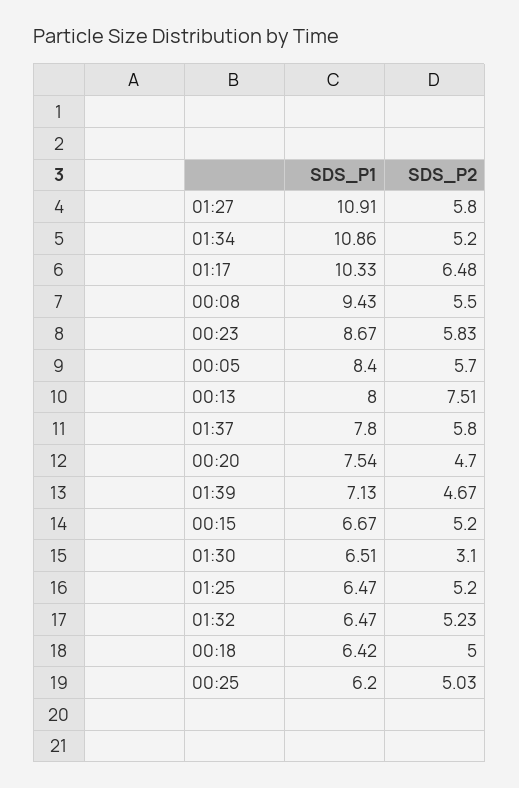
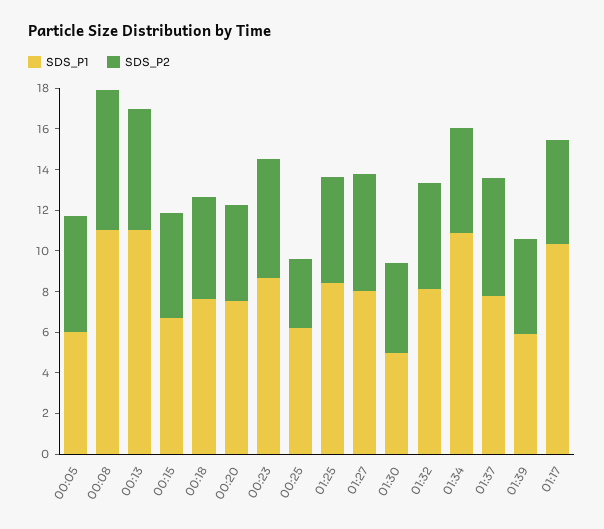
  {
    "SDS_P1": {
-     "01:27": 10.91,
+     "01:27": 8,
      "01:34": 10.86,
      "01:17": 10.33,
-     "00:08": 9.43,
+     "00:08": 11,
      "00:23": 8.67,
-     "00:05": 8.4,
+     "00:05": 6,
-     "00:13": 8,
+     "00:13": 11,
      "01:37": 7.8,
      "00:20": 7.54,
-     "01:39": 7.13,
+     "01:39": 6,
      "00:15": 6.67,
-     "01:30": 6.51,
+     "01:30": 5,
-     "01:25": 6.47,
+     "01:25": 8.5,
-     "01:32": 6.47,
+     "01:32": 8,
-     "00:18": 6.42,
+     "00:18": 7.5,
      "00:25": 6.2
    },
    "SDS_P2": {
      "01:27": 5.8,
      "01:34": 5.2,
-     "01:17": 6.48,
+     "01:17": 5,
-     "00:08": 5.5,
+     "00:08": 7,
      "00:23": 5.83,
      "00:05": 5.7,
-     "00:13": 7.51,
+     "00:13": 6,
      "01:37": 5.8,
      "00:20": 4.7,
      "01:39": 4.67,
      "00:15": 5.2,
-     "01:30": 3.1,
+     "01:30": 4.5,
      "01:25": 5.2,
      "01:32": 5.23,
      "00:18": 5,
-     "00:25": 5.03
+     "00:25": 3.5
    }
  }

